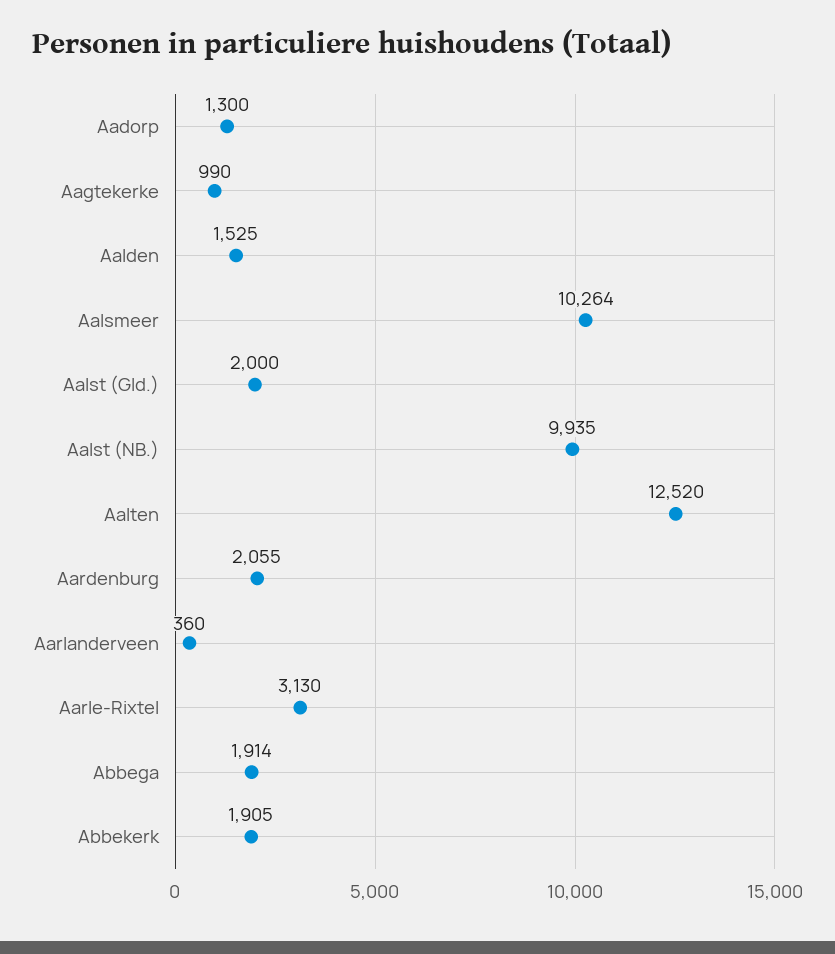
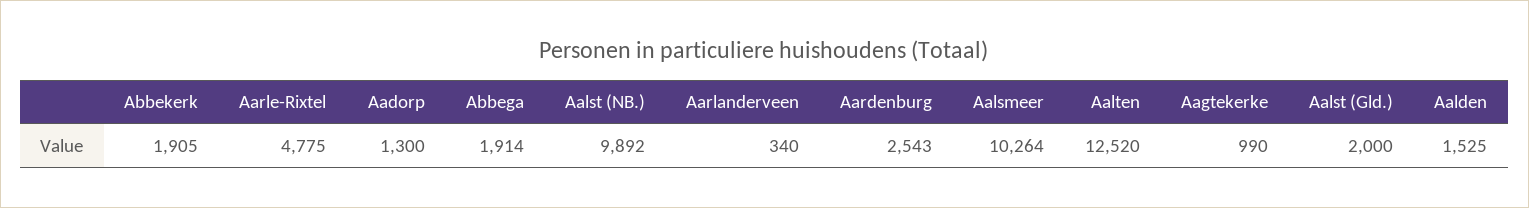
  {
    "Aadorp": 1300,
    "Aagtekerke": 990,
    "Aalden": 1525,
    "Aalsmeer": 10264,
    "Aalst (Gld.)": 2000,
-   "Aalst (NB.)": 9935,
+   "Aalst (NB.)": 9892,
    "Aalten": 12520,
-   "Aardenburg": 2055,
+   "Aardenburg": 2543,
-   "Aarlanderveen": 360,
+   "Aarlanderveen": 340,
-   "Aarle-Rixtel": 3130,
+   "Aarle-Rixtel": 4775,
    "Abbega": 1914,
    "Abbekerk": 1905
  }

